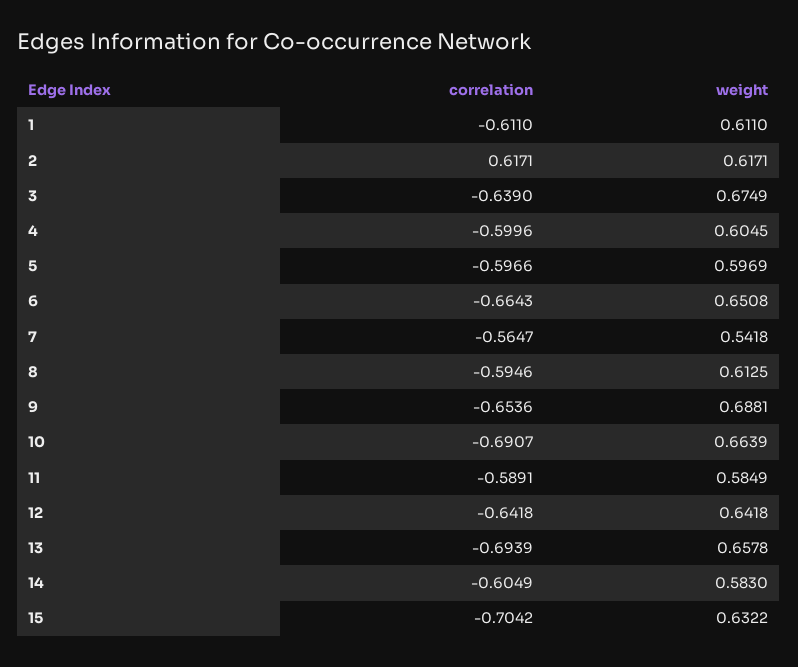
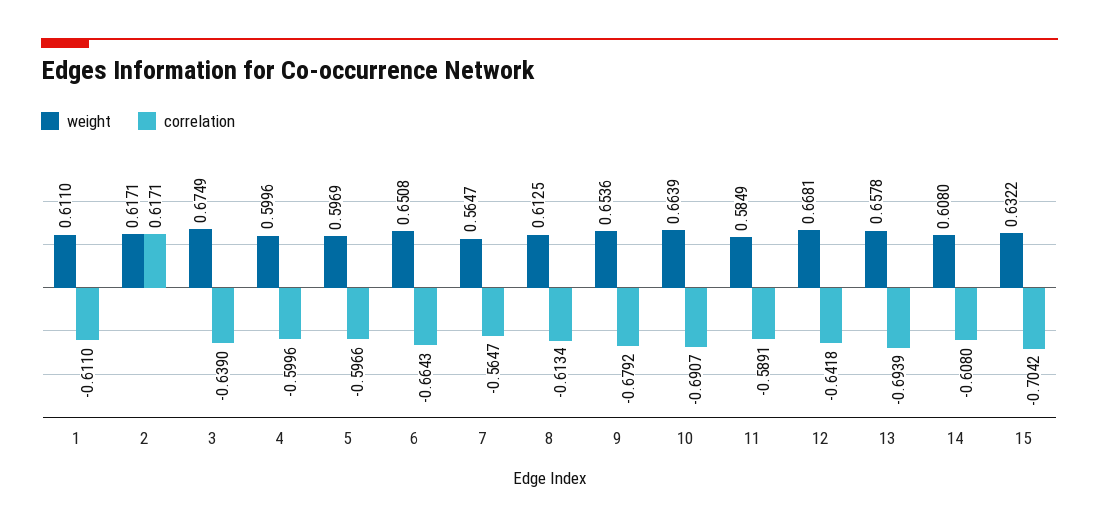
  {
    "correlation": {
      "1": -0.611,
      "2": 0.6171,
      "3": -0.639,
      "4": -0.5996,
      "5": -0.5966,
      "6": -0.6643,
      "7": -0.5647,
-     "8": -0.5946,
+     "8": -0.6134,
-     "9": -0.6536,
+     "9": -0.6792,
      "10": -0.6907,
      "11": -0.5891,
      "12": -0.6418,
      "13": -0.6939,
-     "14": -0.6049,
+     "14": -0.608,
      "15": -0.7042
    },
    "weight": {
      "1": 0.611,
      "2": 0.6171,
      "3": 0.6749,
-     "4": 0.6045,
+     "4": 0.5996,
      "5": 0.5969,
      "6": 0.6508,
-     "7": 0.5418,
+     "7": 0.5647,
      "8": 0.6125,
-     "9": 0.6881,
+     "9": 0.6536,
      "10": 0.6639,
      "11": 0.5849,
-     "12": 0.6418,
+     "12": 0.6681,
      "13": 0.6578,
-     "14": 0.583,
+     "14": 0.608,
      "15": 0.6322
    }
  }

